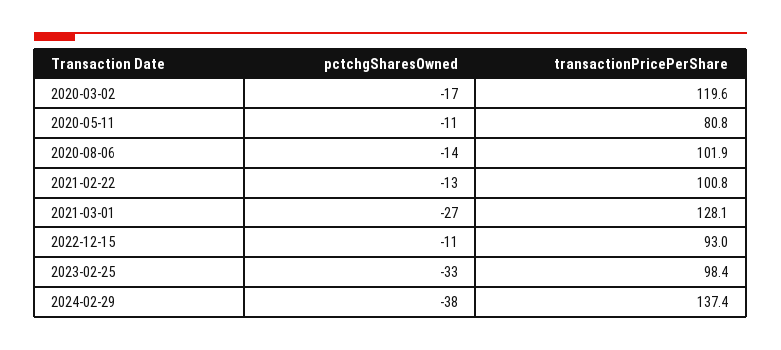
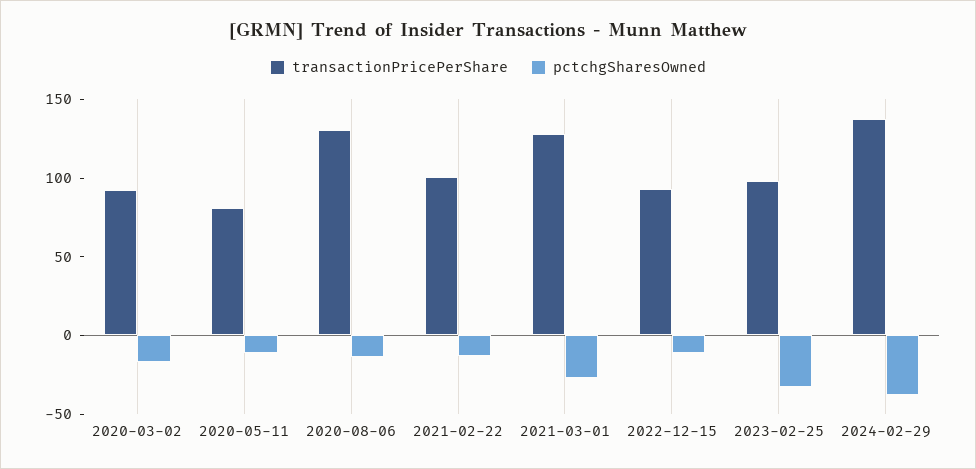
  {
    "pctchgSharesOwned": {
      "2020-03-02": -17,
      "2020-05-11": -11,
      "2020-08-06": -14,
      "2021-02-22": -13,
      "2021-03-01": -27,
      "2022-12-15": -11,
      "2023-02-25": -33,
      "2024-02-29": -38
    },
    "transactionPricePerShare": {
-     "2020-03-02": 119.6,
+     "2020-03-02": 90,
      "2020-05-11": 80.8,
-     "2020-08-06": 101.9,
+     "2020-08-06": 130,
      "2021-02-22": 100.8,
      "2021-03-01": 128.1,
      "2022-12-15": 93,
      "2023-02-25": 98.4,
      "2024-02-29": 137.4
    }
  }

